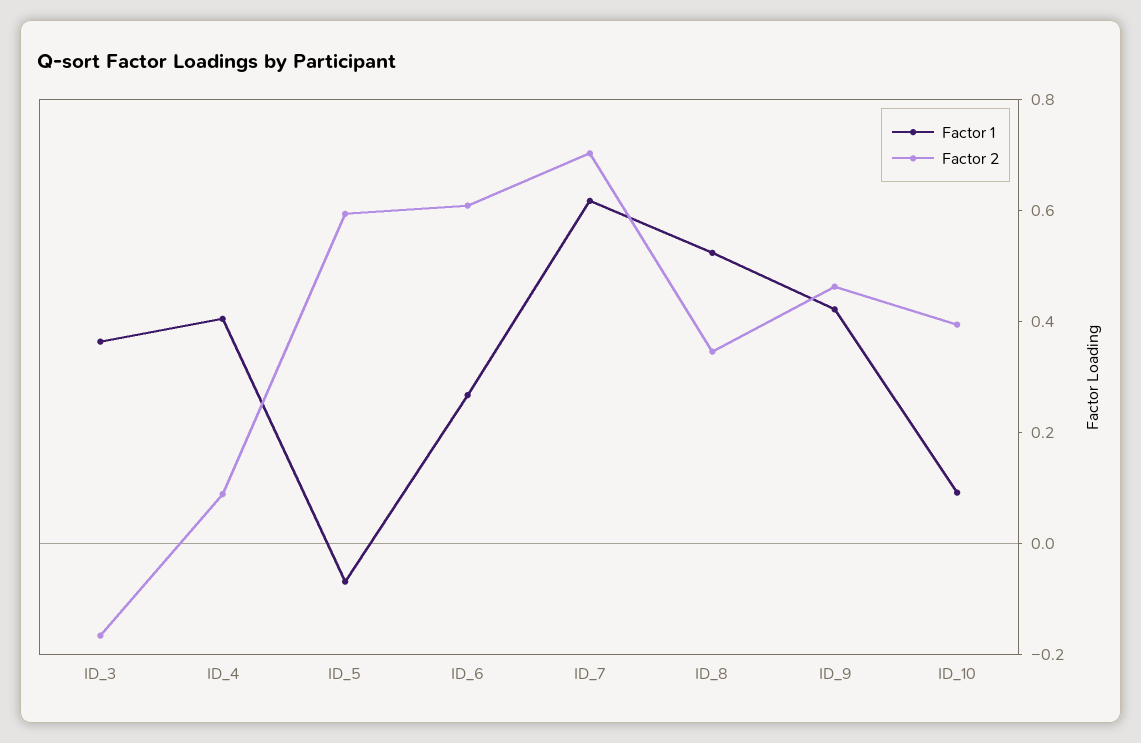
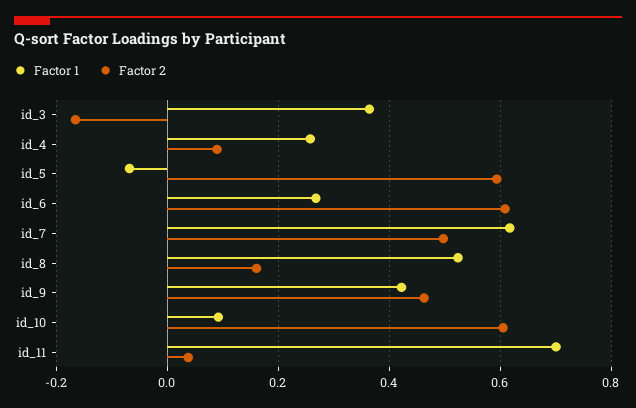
  {
    "Factor 1": {
      "ID_3": 0.36,
-     "ID_4": 0.4,
+     "ID_4": 0.26,
      "ID_5": -0.06,
      "ID_6": 0.26,
      "ID_7": 0.62,
      "ID_8": 0.52,
      "ID_9": 0.42,
-     "ID_10": 0.1
+     "ID_10": 0.1,
+     "id_11": 0.7
    },
    "Factor 2": {
      "ID_3": -0.16,
      "ID_4": 0.08,
      "ID_5": 0.6,
      "ID_6": 0.6,
-     "ID_7": 0.7,
+     "ID_7": 0.5,
-     "ID_8": 0.35,
+     "ID_8": 0.16,
      "ID_9": 0.46,
-     "ID_10": 0.4
+     "ID_10": 0.6,
+     "id_11": 0.04
    }
  }

